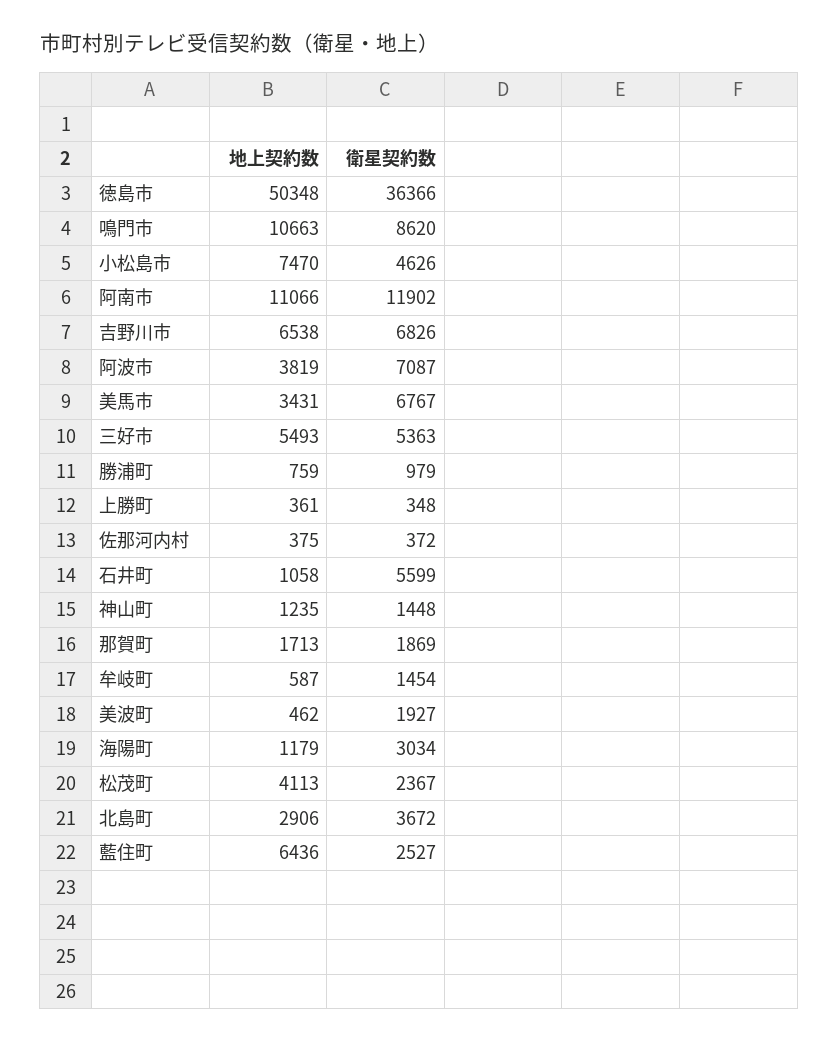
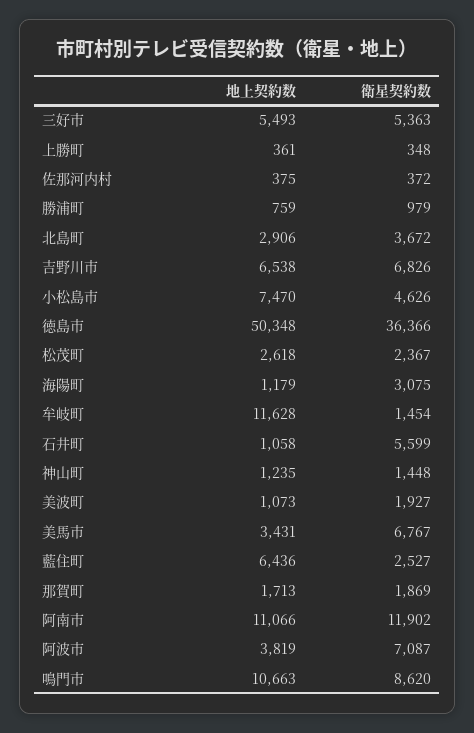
  {
    "地上契約数": {
      "徳島市": 50348,
      "鳴門市": 10663,
      "小松島市": 7470,
      "阿南市": 11066,
      "吉野川市": 6538,
      "阿波市": 3819,
      "美馬市": 3431,
      "三好市": 5493,
      "勝浦町": 759,
      "上勝町": 361,
      "佐那河内村": 375,
      "石井町": 1058,
      "神山町": 1235,
      "那賀町": 1713,
-     "牟岐町": 587,
+     "牟岐町": 11628,
-     "美波町": 462,
+     "美波町": 1073,
      "海陽町": 1179,
-     "松茂町": 4113,
+     "松茂町": 2618,
      "北島町": 2906,
      "藍住町": 6436
    },
    "衛星契約数": {
      "徳島市": 36366,
      "鳴門市": 8620,
      "小松島市": 4626,
      "阿南市": 11902,
      "吉野川市": 6826,
      "阿波市": 7087,
      "美馬市": 6767,
      "三好市": 5363,
      "勝浦町": 979,
      "上勝町": 348,
      "佐那河内村": 372,
      "石井町": 5599,
      "神山町": 1448,
      "那賀町": 1869,
      "牟岐町": 1454,
      "美波町": 1927,
-     "海陽町": 3034,
+     "海陽町": 3075,
      "松茂町": 2367,
      "北島町": 3672,
      "藍住町": 2527
    }
  }

